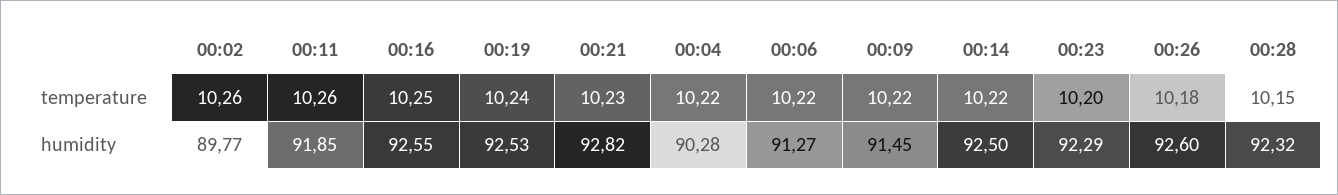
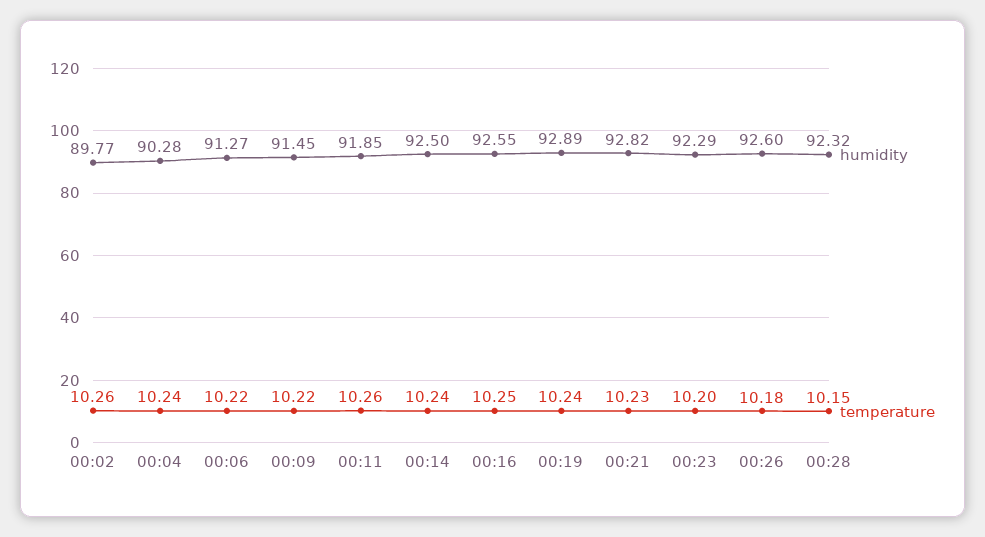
  {
    "temperature": {
      "00:02": 10.26,
      "00:11": 10.26,
      "00:16": 10.25,
      "00:19": 10.24,
      "00:21": 10.23,
-     "00:04": 10.22,
+     "00:04": 10.24,
      "00:06": 10.22,
      "00:09": 10.22,
-     "00:14": 10.22,
+     "00:14": 10.24,
      "00:23": 10.2,
      "00:26": 10.18,
      "00:28": 10.15
    },
    "humidity": {
      "00:02": 89.77,
      "00:11": 91.85,
      "00:16": 92.55,
-     "00:19": 92.53,
+     "00:19": 92.89,
      "00:21": 92.82,
      "00:04": 90.28,
      "00:06": 91.27,
      "00:09": 91.45,
      "00:14": 92.5,
      "00:23": 92.29,
      "00:26": 92.6,
      "00:28": 92.32
    }
  }

